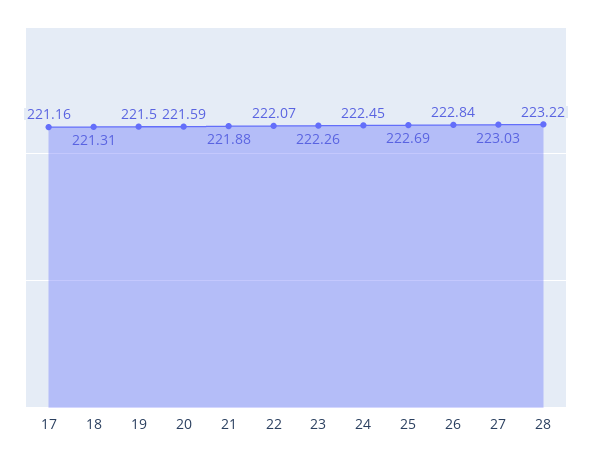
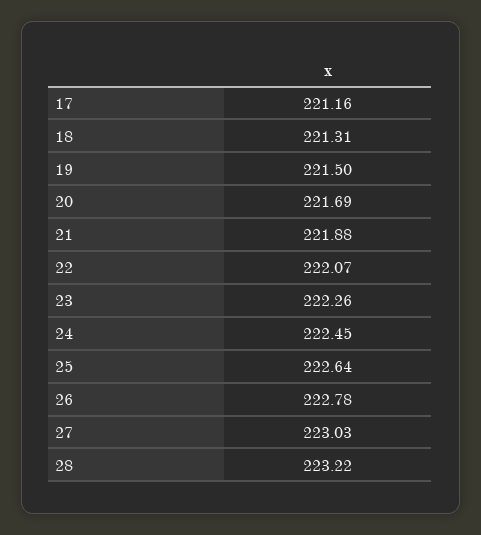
  {
    "17": 221.16,
    "18": 221.31,
    "19": 221.5,
-   "20": 221.59,
+   "20": 221.69,
    "21": 221.88,
    "22": 222.07,
    "23": 222.26,
    "24": 222.45,
-   "25": 222.69,
+   "25": 222.64,
-   "26": 222.84,
+   "26": 222.78,
    "27": 223.03,
    "28": 223.22
  }

